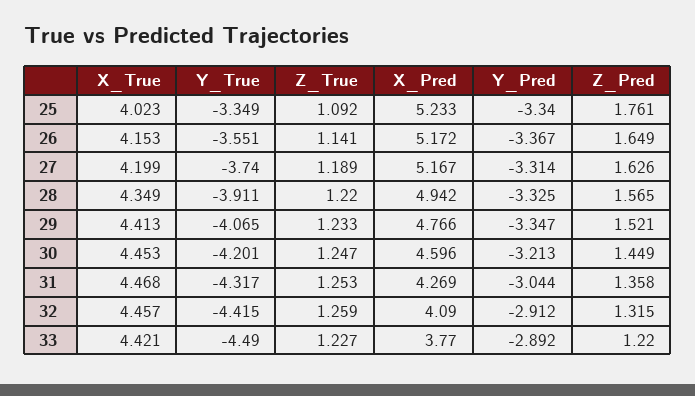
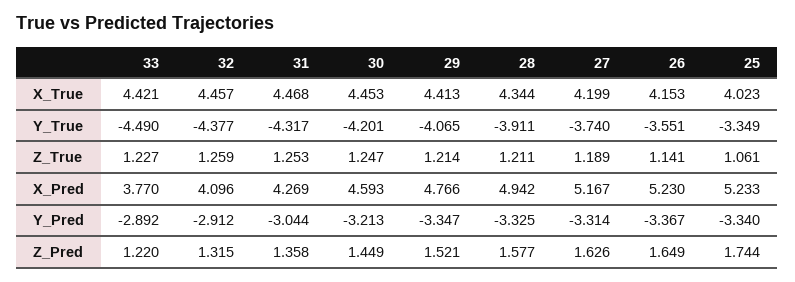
  {
    "X_True": {
      "25": 4.023,
      "26": 4.153,
      "27": 4.199,
-     "28": 4.349,
+     "28": 4.344,
      "29": 4.413,
      "30": 4.453,
      "31": 4.468,
      "32": 4.457,
      "33": 4.421
    },
    "Y_True": {
      "25": -3.349,
      "26": -3.551,
      "27": -3.74,
      "28": -3.911,
      "29": -4.065,
      "30": -4.201,
      "31": -4.317,
-     "32": -4.415,
+     "32": -4.377,
      "33": -4.49
    },
    "Z_True": {
-     "25": 1.092,
+     "25": 1.061,
      "26": 1.141,
      "27": 1.189,
-     "28": 1.22,
+     "28": 1.211,
-     "29": 1.233,
+     "29": 1.214,
      "30": 1.247,
      "31": 1.253,
      "32": 1.259,
      "33": 1.227
    },
    "X_Pred": {
      "25": 5.233,
-     "26": 5.172,
+     "26": 5.23,
      "27": 5.167,
      "28": 4.942,
      "29": 4.766,
-     "30": 4.596,
+     "30": 4.593,
      "31": 4.269,
-     "32": 4.09,
+     "32": 4.096,
      "33": 3.77
    },
    "Y_Pred": {
      "25": -3.34,
      "26": -3.367,
      "27": -3.314,
      "28": -3.325,
      "29": -3.347,
      "30": -3.213,
      "31": -3.044,
      "32": -2.912,
      "33": -2.892
    },
    "Z_Pred": {
-     "25": 1.761,
+     "25": 1.744,
      "26": 1.649,
      "27": 1.626,
-     "28": 1.565,
+     "28": 1.577,
      "29": 1.521,
      "30": 1.449,
      "31": 1.358,
      "32": 1.315,
      "33": 1.22
    }
  }

